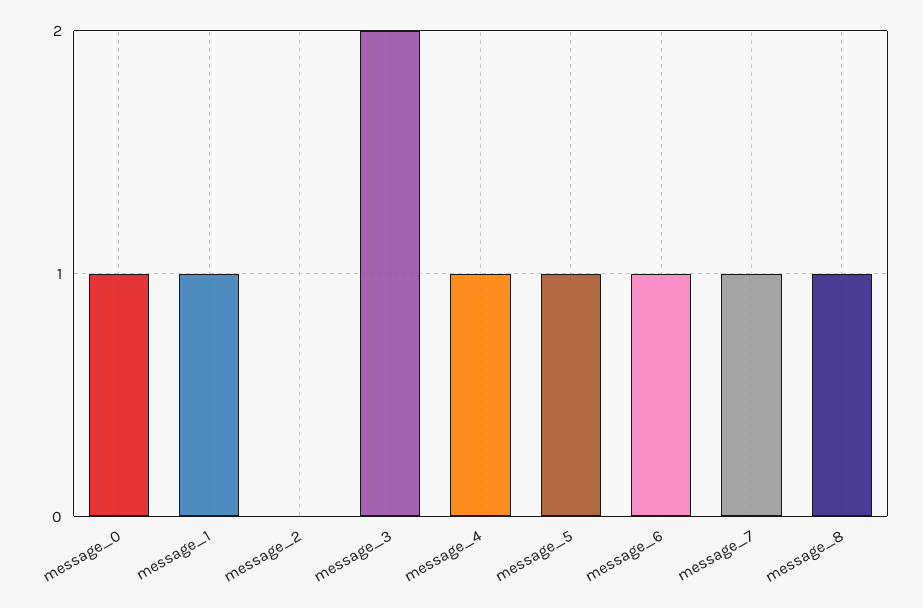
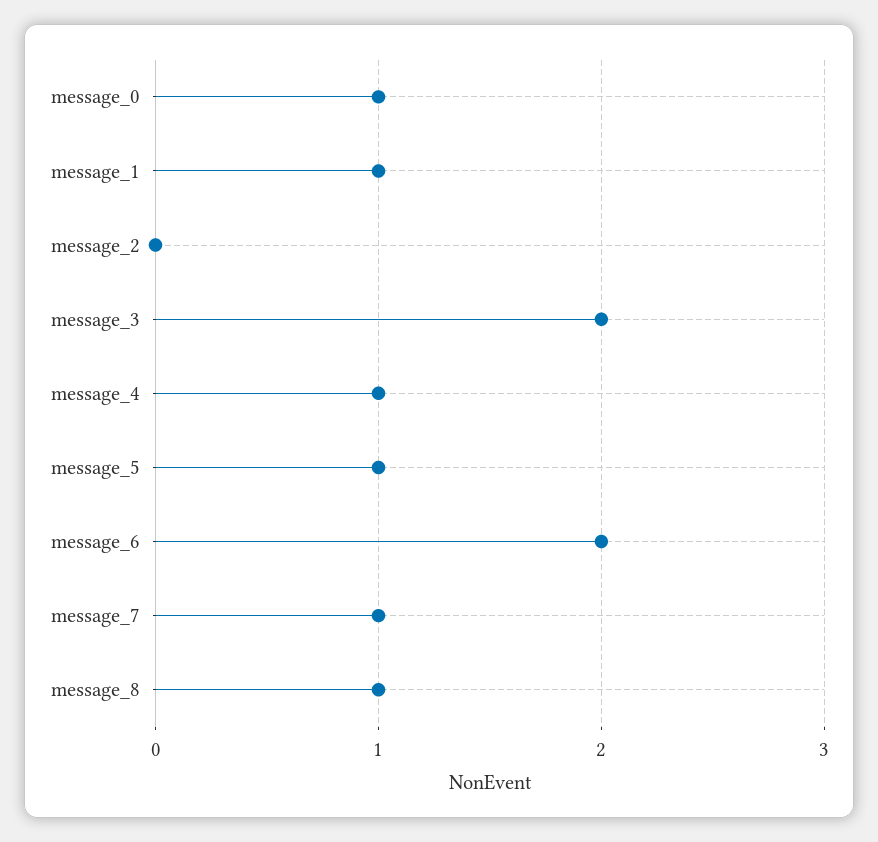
  {
    "message_0": 1,
    "message_1": 1,
    "message_2": 0,
    "message_3": 2,
    "message_4": 1,
    "message_5": 1,
-   "message_6": 1,
+   "message_6": 2,
    "message_7": 1,
    "message_8": 1
  }

